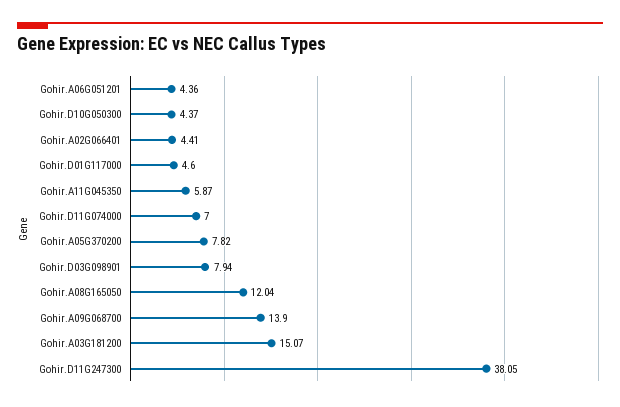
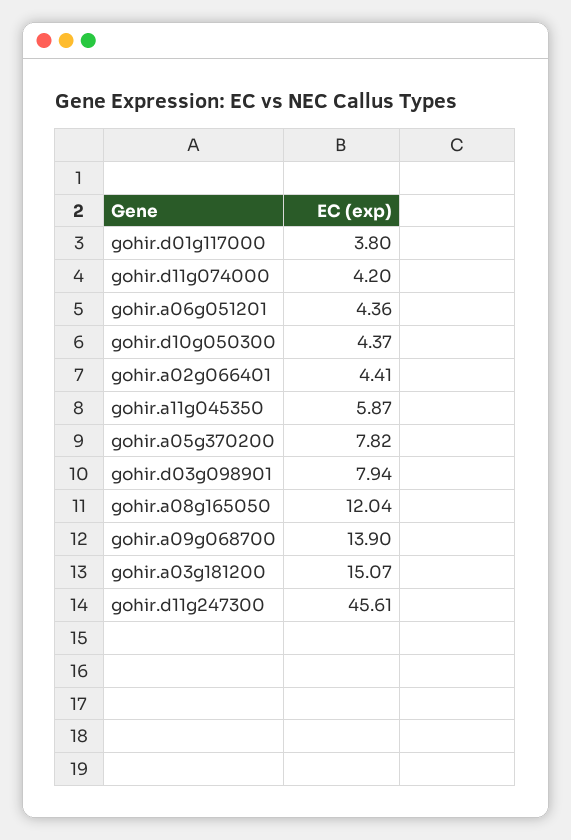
  {
    "Gohir.A06G051201": 4.36,
    "Gohir.D10G050300": 4.37,
    "Gohir.A02G066401": 4.41,
-   "Gohir.D01G117000": 4.6,
+   "Gohir.D01G117000": 3.8,
    "Gohir.A11G045350": 5.87,
-   "Gohir.D11G074000": 7,
+   "Gohir.D11G074000": 4.2,
    "Gohir.A05G370200": 7.82,
    "Gohir.D03G098901": 7.94,
    "Gohir.A08G165050": 12.04,
    "Gohir.A09G068700": 13.9,
    "Gohir.A03G181200": 15.07,
-   "Gohir.D11G247300": 38.05
+   "Gohir.D11G247300": 45.61
  }

